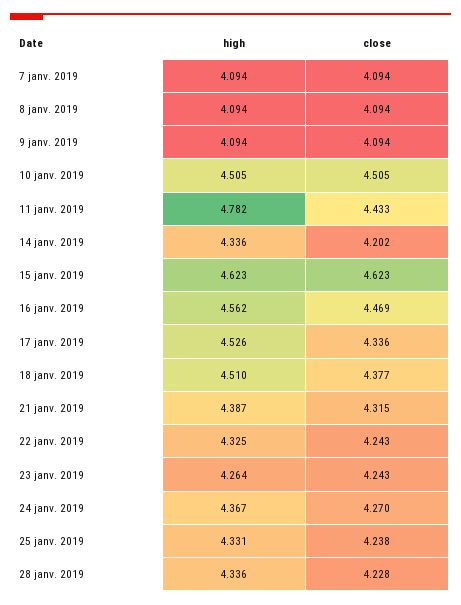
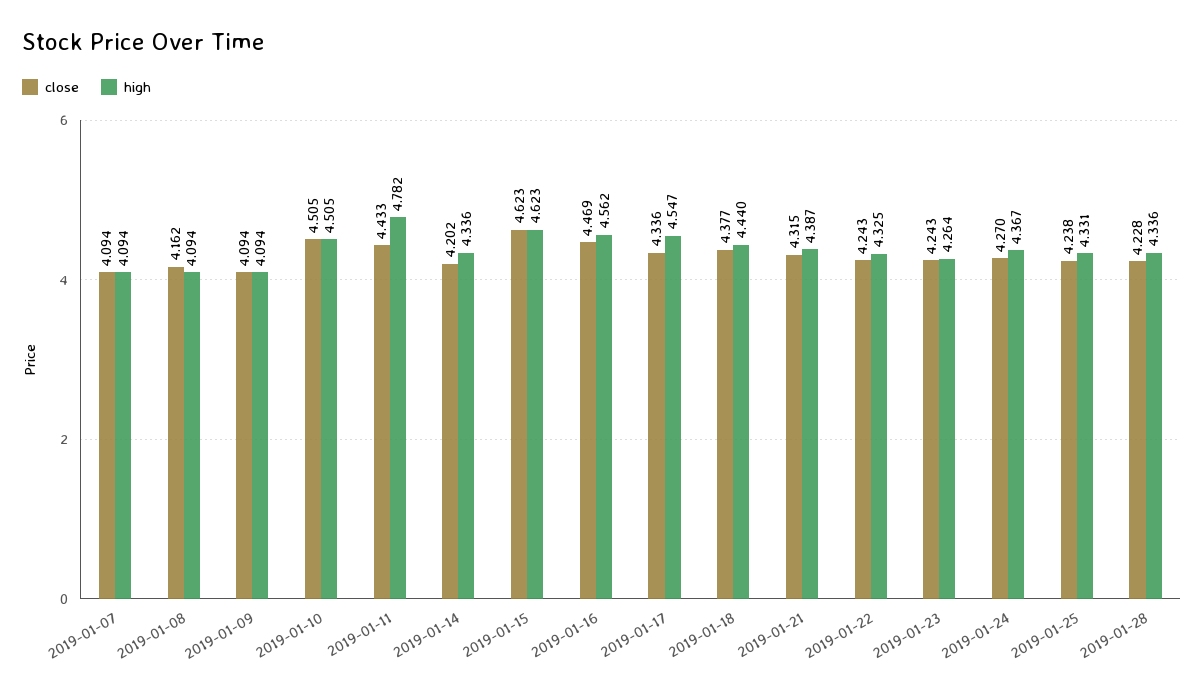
  {
    "high": {
      "7 janv. 2019": 4.094,
      "8 janv. 2019": 4.094,
      "9 janv. 2019": 4.094,
      "10 janv. 2019": 4.505,
      "11 janv. 2019": 4.782,
      "14 janv. 2019": 4.336,
      "15 janv. 2019": 4.623,
      "16 janv. 2019": 4.562,
-     "17 janv. 2019": 4.526,
+     "17 janv. 2019": 4.547,
-     "18 janv. 2019": 4.51,
+     "18 janv. 2019": 4.44,
      "21 janv. 2019": 4.387,
      "22 janv. 2019": 4.325,
      "23 janv. 2019": 4.264,
      "24 janv. 2019": 4.367,
      "25 janv. 2019": 4.331,
      "28 janv. 2019": 4.336
    },
    "close": {
      "7 janv. 2019": 4.094,
-     "8 janv. 2019": 4.094,
+     "8 janv. 2019": 4.162,
      "9 janv. 2019": 4.094,
      "10 janv. 2019": 4.505,
      "11 janv. 2019": 4.433,
      "14 janv. 2019": 4.202,
      "15 janv. 2019": 4.623,
      "16 janv. 2019": 4.469,
      "17 janv. 2019": 4.336,
      "18 janv. 2019": 4.377,
      "21 janv. 2019": 4.315,
      "22 janv. 2019": 4.243,
      "23 janv. 2019": 4.243,
      "24 janv. 2019": 4.27,
      "25 janv. 2019": 4.238,
      "28 janv. 2019": 4.228
    }
  }

